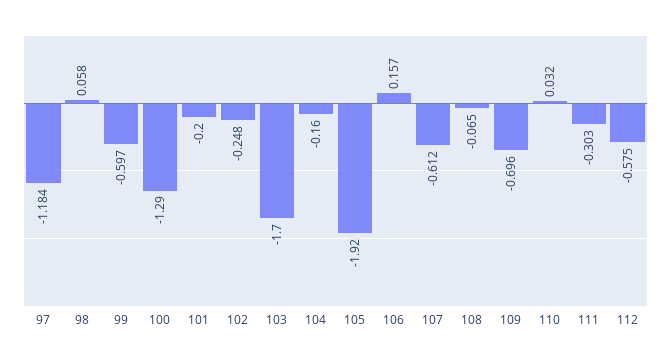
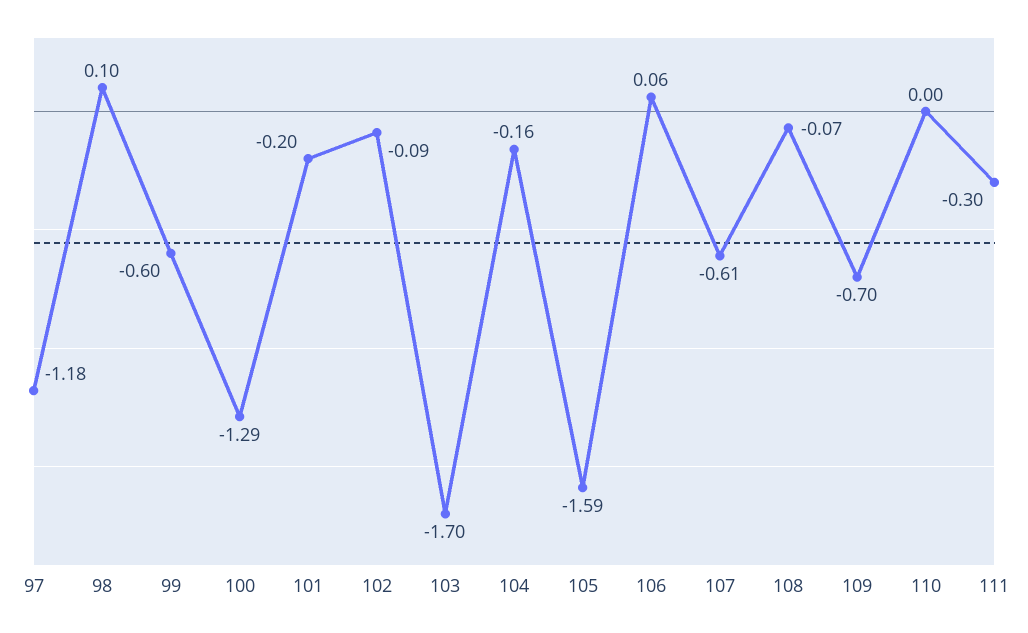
  {
    "97": -1.184,
-   "98": 0.058,
+   "98": 0.1,
    "99": -0.597,
    "100": -1.29,
    "101": -0.2,
-   "102": -0.248,
+   "102": -0.09,
    "103": -1.7,
    "104": -0.16,
-   "105": -1.92,
+   "105": -1.59,
-   "106": 0.157,
+   "106": 0.06,
    "107": -0.612,
    "108": -0.065,
    "109": -0.696,
-   "110": 0.032,
+   "110": 0,
-   "111": -0.303,
+   "111": -0.303
-   "112": -0.575
  }

